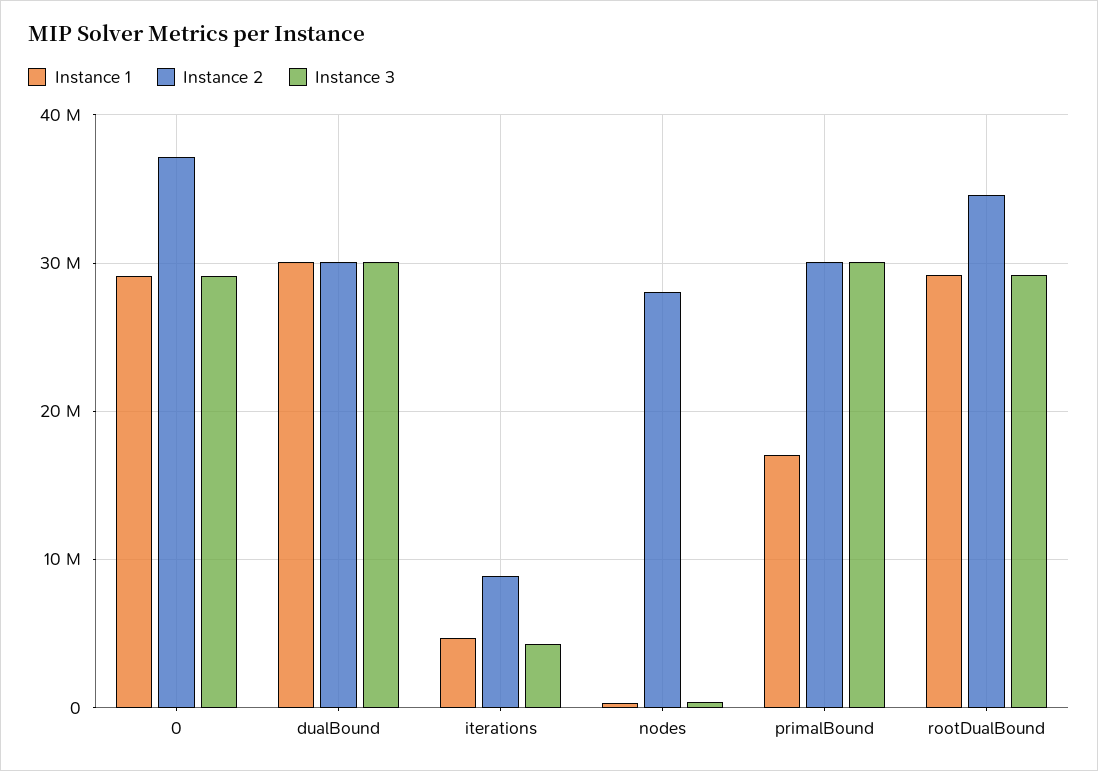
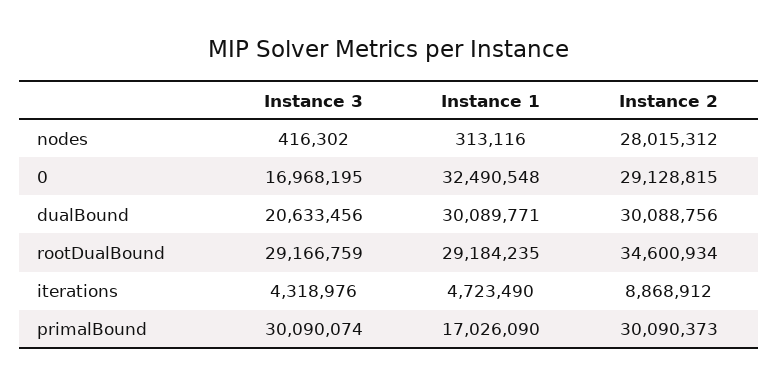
  {
    "Instance 1": {
-     "0": 29000000,
+     "0": 32490548,
      "dualBound": 30089771,
      "iterations": 4723490,
      "nodes": 313116,
      "primalBound": 17026090,
      "rootDualBound": 29184235
    },
    "Instance 2": {
-     "0": 37000000,
+     "0": 29128815,
      "dualBound": 30088756,
      "iterations": 8868912,
      "nodes": 28015312,
      "primalBound": 30090373,
      "rootDualBound": 34600934
    },
    "Instance 3": {
-     "0": 29000000,
+     "0": 16968195,
-     "dualBound": 30000000,
+     "dualBound": 20633456,
      "iterations": 4318976,
      "nodes": 416302,
      "primalBound": 30090074,
      "rootDualBound": 29166759
    }
  }

